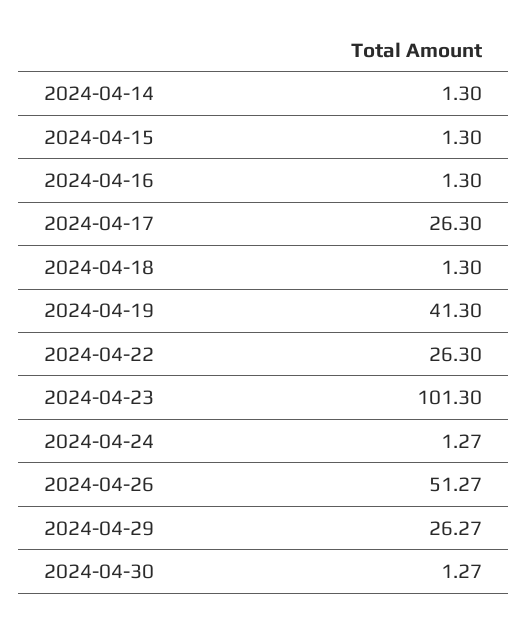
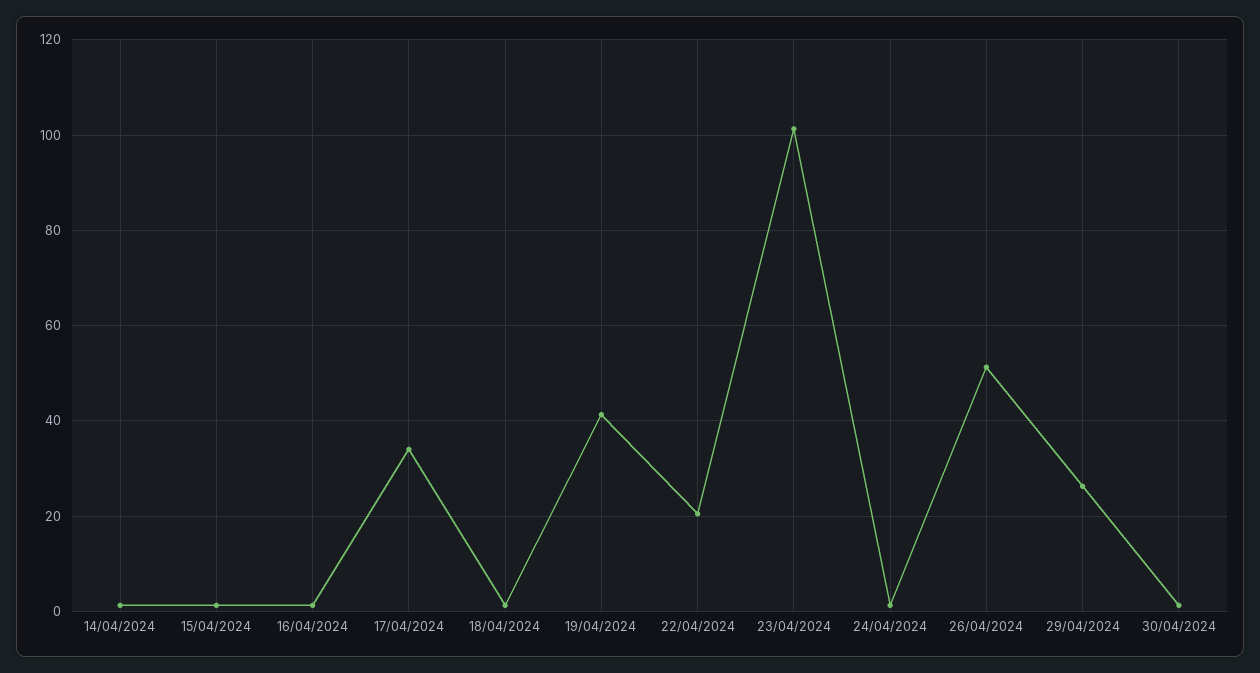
  {
    "2024-04-14": 1.3,
    "2024-04-15": 1.3,
    "2024-04-16": 1.3,
-   "2024-04-17": 26.3,
+   "2024-04-17": 34,
    "2024-04-18": 1.3,
    "2024-04-19": 41.3,
-   "2024-04-22": 26.3,
+   "2024-04-22": 20,
    "2024-04-23": 101.3,
    "2024-04-24": 1.27,
    "2024-04-26": 51.27,
    "2024-04-29": 26.27,
    "2024-04-30": 1.27
  }

